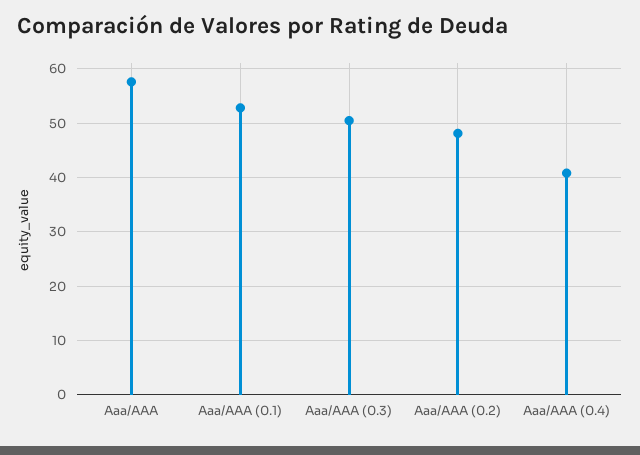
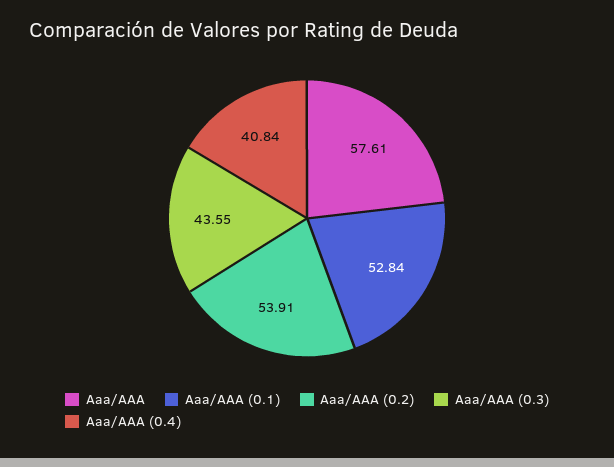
  {
    "Aaa/AAA": 57.61,
    "Aaa/AAA (0.1)": 52.84,
-   "Aaa/AAA (0.3)": 50,
+   "Aaa/AAA (0.3)": 43.55,
-   "Aaa/AAA (0.2)": 48,
+   "Aaa/AAA (0.2)": 53.91,
    "Aaa/AAA (0.4)": 40.84
  }

